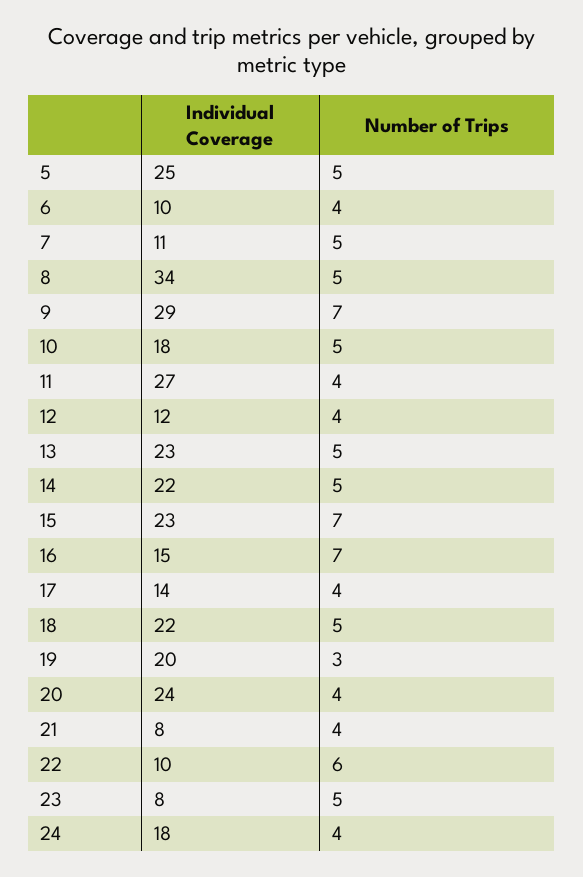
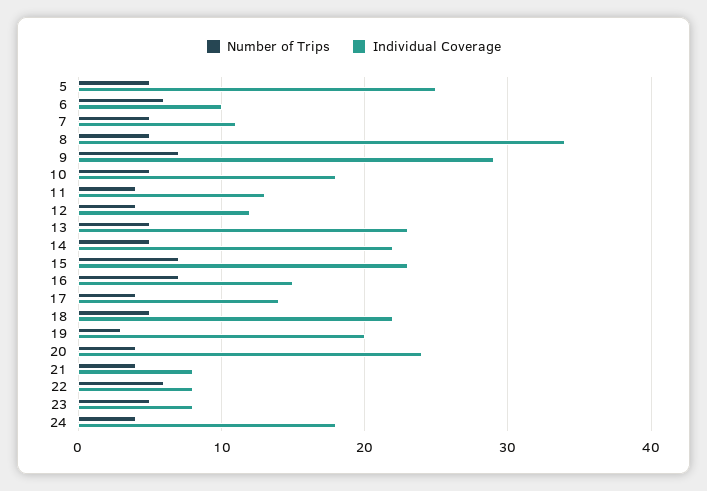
  {
    "Individual Coverage": {
      "5": 25,
      "6": 10,
      "7": 11,
      "8": 34,
      "9": 29,
      "10": 18,
-     "11": 27,
+     "11": 13,
      "12": 12,
      "13": 23,
      "14": 22,
      "15": 23,
      "16": 15,
      "17": 14,
      "18": 22,
      "19": 20,
      "20": 24,
      "21": 8,
-     "22": 10,
+     "22": 8,
      "23": 8,
      "24": 18
    },
    "Number of Trips": {
      "5": 5,
-     "6": 4,
+     "6": 6,
      "7": 5,
      "8": 5,
      "9": 7,
      "10": 5,
      "11": 4,
      "12": 4,
      "13": 5,
      "14": 5,
      "15": 7,
      "16": 7,
      "17": 4,
      "18": 5,
      "19": 3,
      "20": 4,
      "21": 4,
      "22": 6,
      "23": 5,
      "24": 4
    }
  }

